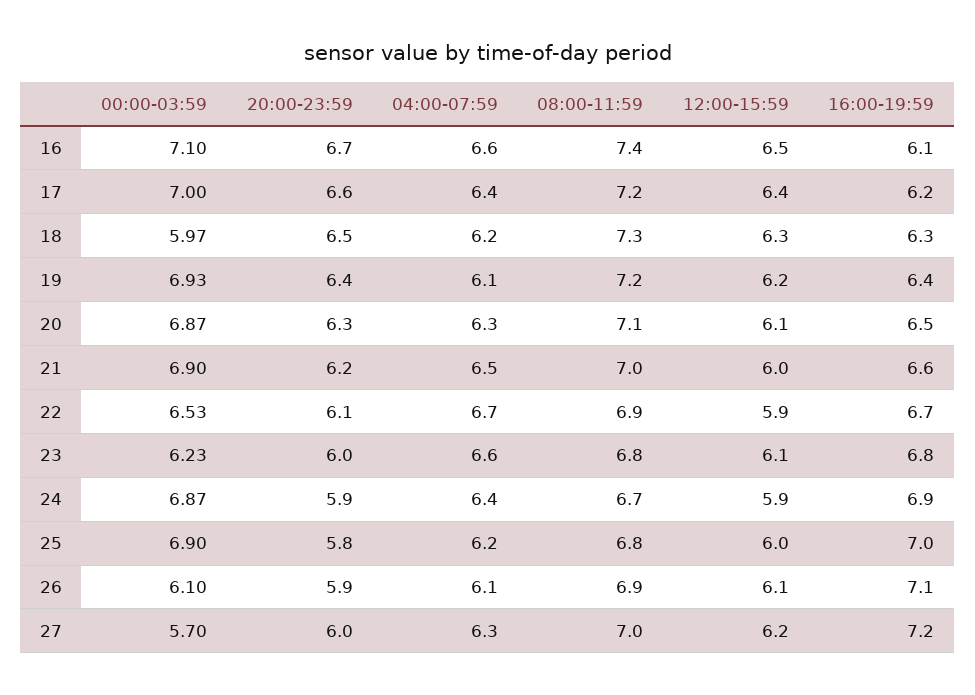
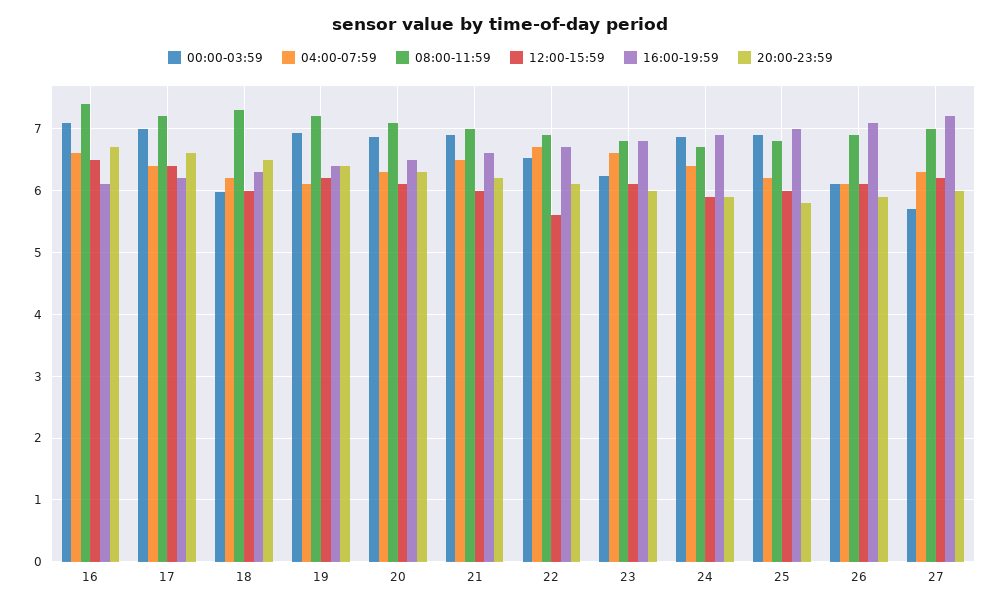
  {
    "00:00-03:59": {
      "16": 7.1,
      "17": 7,
      "18": 5.97,
      "19": 6.93,
      "20": 6.87,
      "21": 6.9,
      "22": 6.53,
      "23": 6.23,
      "24": 6.87,
      "25": 6.9,
      "26": 6.1,
      "27": 5.7
    },
    "20:00-23:59": {
      "16": 6.7,
      "17": 6.6,
      "18": 6.5,
      "19": 6.4,
      "20": 6.3,
      "21": 6.2,
      "22": 6.1,
      "23": 6,
      "24": 5.9,
      "25": 5.8,
      "26": 5.9,
      "27": 6
    },
    "04:00-07:59": {
      "16": 6.6,
      "17": 6.4,
      "18": 6.2,
      "19": 6.1,
      "20": 6.3,
      "21": 6.5,
      "22": 6.7,
      "23": 6.6,
      "24": 6.4,
      "25": 6.2,
      "26": 6.1,
      "27": 6.3
    },
    "08:00-11:59": {
      "16": 7.4,
      "17": 7.2,
      "18": 7.3,
      "19": 7.2,
      "20": 7.1,
      "21": 7,
      "22": 6.9,
      "23": 6.8,
      "24": 6.7,
      "25": 6.8,
      "26": 6.9,
      "27": 7
    },
    "12:00-15:59": {
      "16": 6.5,
      "17": 6.4,
-     "18": 6.3,
+     "18": 6,
      "19": 6.2,
      "20": 6.1,
      "21": 6,
-     "22": 5.9,
+     "22": 5.6,
      "23": 6.1,
      "24": 5.9,
      "25": 6,
      "26": 6.1,
      "27": 6.2
    },
    "16:00-19:59": {
      "16": 6.1,
      "17": 6.2,
      "18": 6.3,
      "19": 6.4,
      "20": 6.5,
      "21": 6.6,
      "22": 6.7,
      "23": 6.8,
      "24": 6.9,
      "25": 7,
      "26": 7.1,
      "27": 7.2
    }
  }

